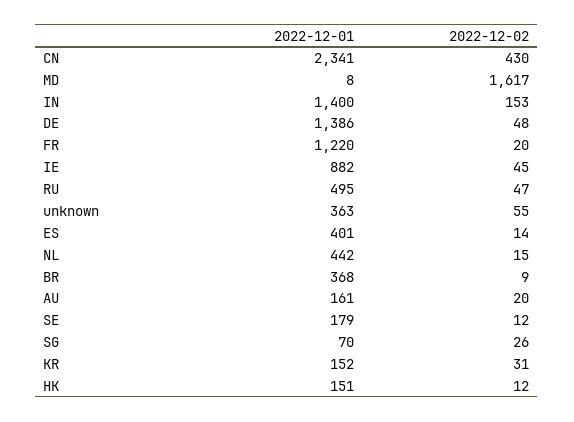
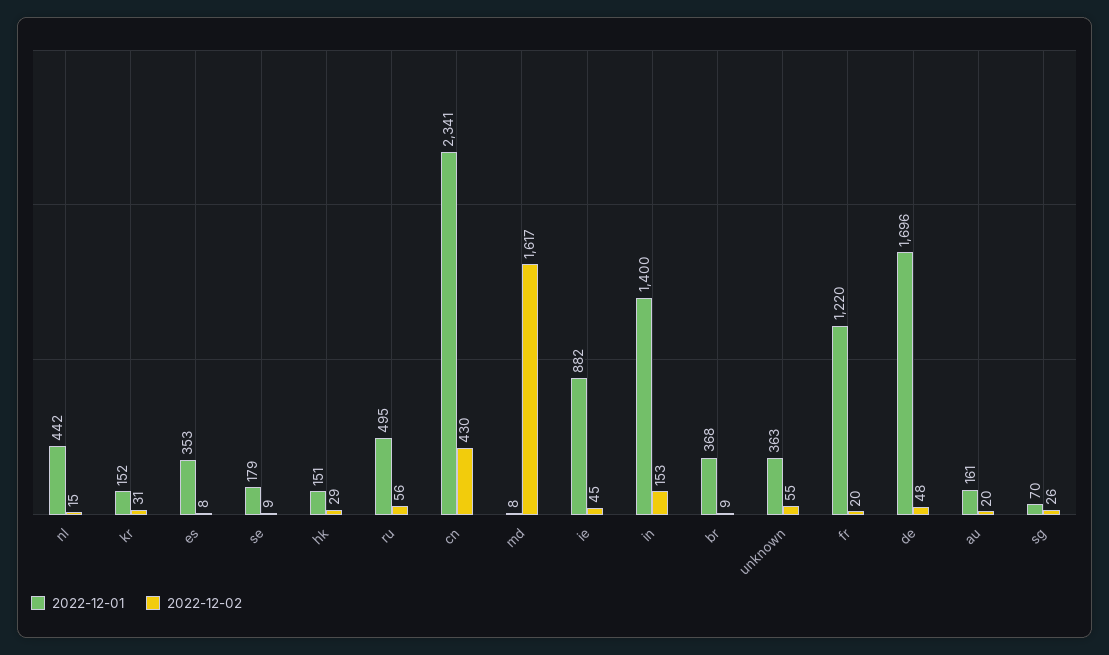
  {
    "2022-12-01": {
      "CN": 2341,
      "MD": 8,
      "IN": 1400,
-     "DE": 1386,
+     "DE": 1696,
      "FR": 1220,
      "IE": 882,
      "RU": 495,
      "unknown": 363,
-     "ES": 401,
+     "ES": 353,
      "NL": 442,
      "BR": 368,
      "AU": 161,
      "SE": 179,
      "SG": 70,
      "KR": 152,
      "HK": 151
    },
    "2022-12-02": {
      "CN": 430,
      "MD": 1617,
      "IN": 153,
      "DE": 48,
      "FR": 20,
      "IE": 45,
-     "RU": 47,
+     "RU": 56,
      "unknown": 55,
-     "ES": 14,
+     "ES": 8,
      "NL": 15,
      "BR": 9,
      "AU": 20,
-     "SE": 12,
+     "SE": 9,
      "SG": 26,
      "KR": 31,
-     "HK": 12
+     "HK": 29
    }
  }

